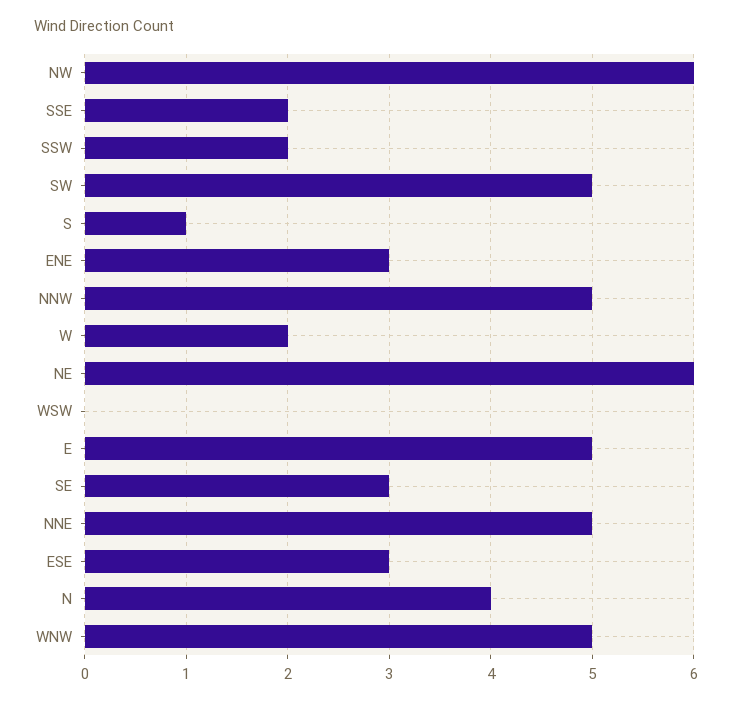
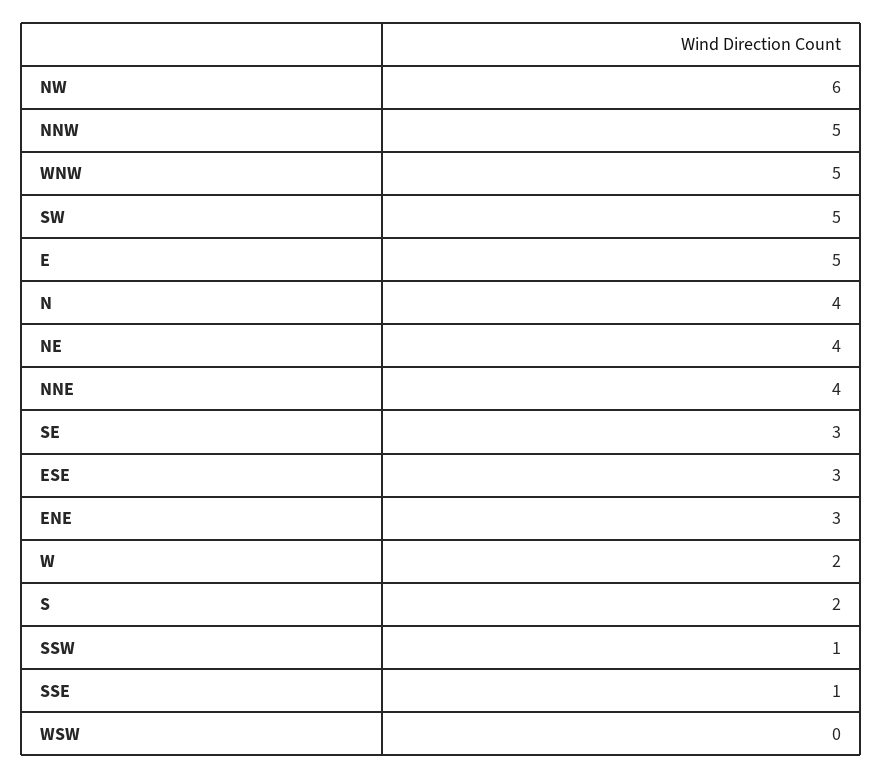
  {
    "NW": 6,
-   "SSE": 2,
+   "SSE": 1,
-   "SSW": 2,
+   "SSW": 1,
    "SW": 5,
-   "S": 1,
+   "S": 2,
    "ENE": 3,
    "NNW": 5,
    "W": 2,
-   "NE": 6,
+   "NE": 4,
    "WSW": 0,
    "E": 5,
    "SE": 3,
-   "NNE": 5,
+   "NNE": 4,
    "ESE": 3,
    "N": 4,
    "WNW": 5
  }

